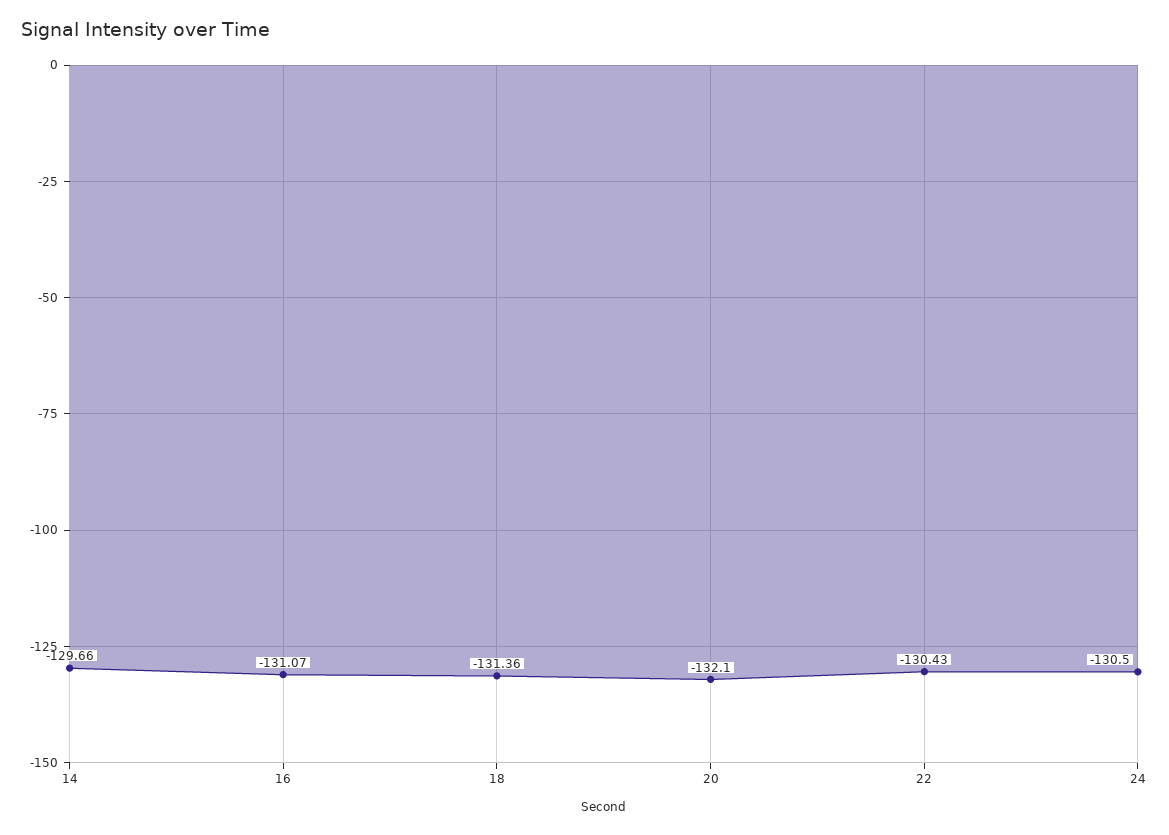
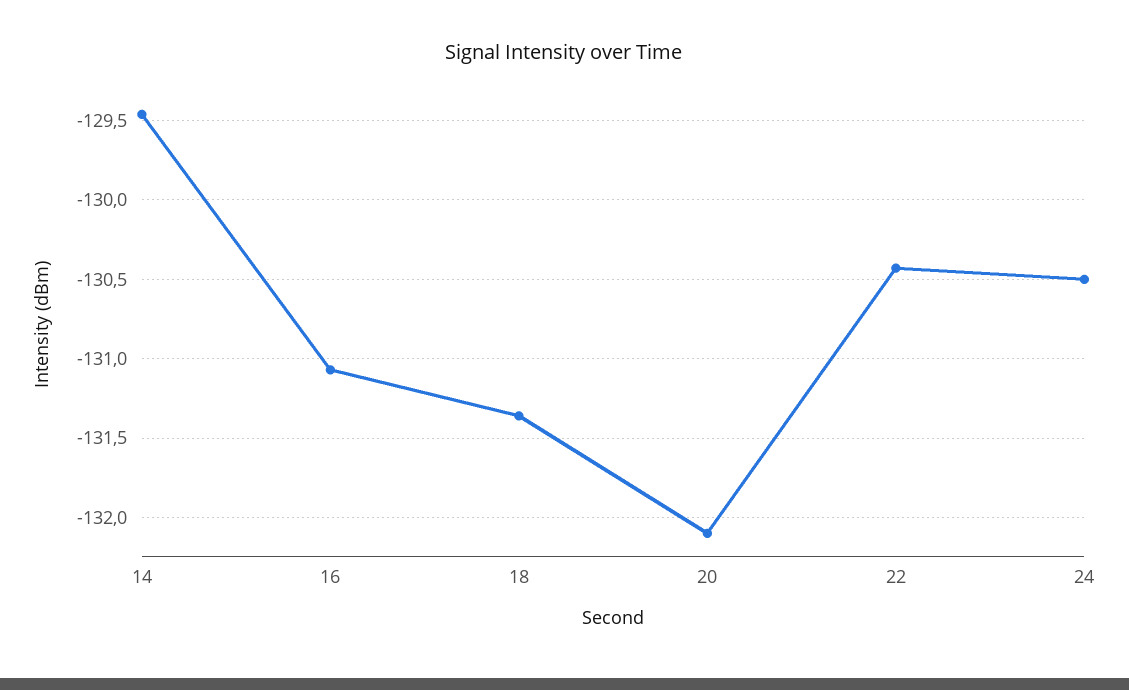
  {
-   "14": -129.66,
+   "14": -129.45,
    "16": -131.07,
    "18": -131.36,
    "20": -132.1,
    "22": -130.43,
    "24": -130.5
  }

